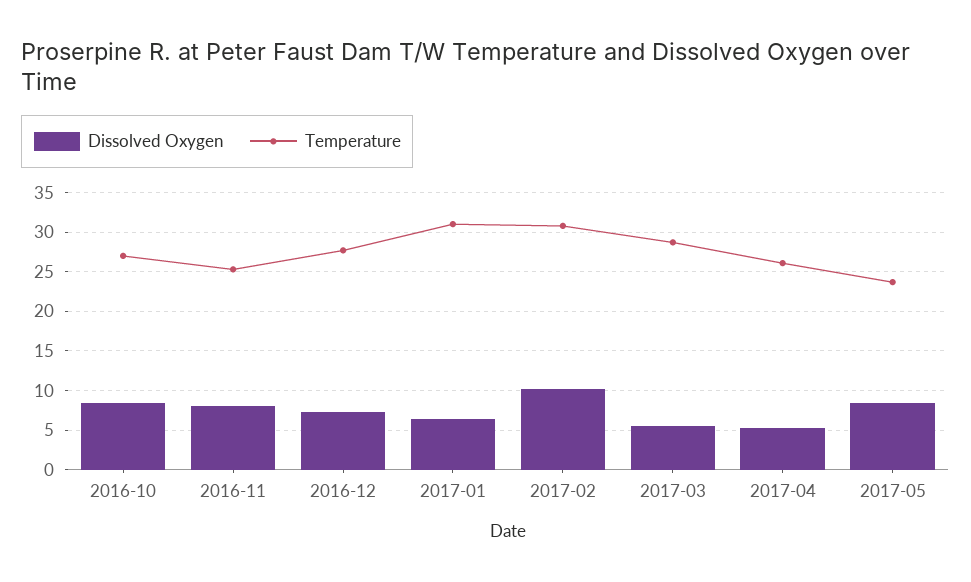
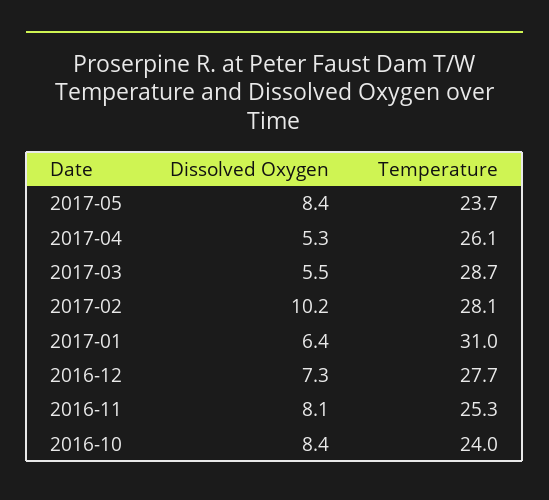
  {
    "Dissolved Oxygen": {
      "2016-10": 8.4,
      "2016-11": 8.1,
      "2016-12": 7.3,
      "2017-01": 6.4,
      "2017-02": 10.2,
      "2017-03": 5.5,
      "2017-04": 5.3,
      "2017-05": 8.4
    },
    "Temperature": {
-     "2016-10": 27,
+     "2016-10": 24,
      "2016-11": 25.3,
      "2016-12": 27.7,
      "2017-01": 31,
-     "2017-02": 31,
+     "2017-02": 28.1,
      "2017-03": 28.7,
      "2017-04": 26.1,
      "2017-05": 23.7
    }
  }

